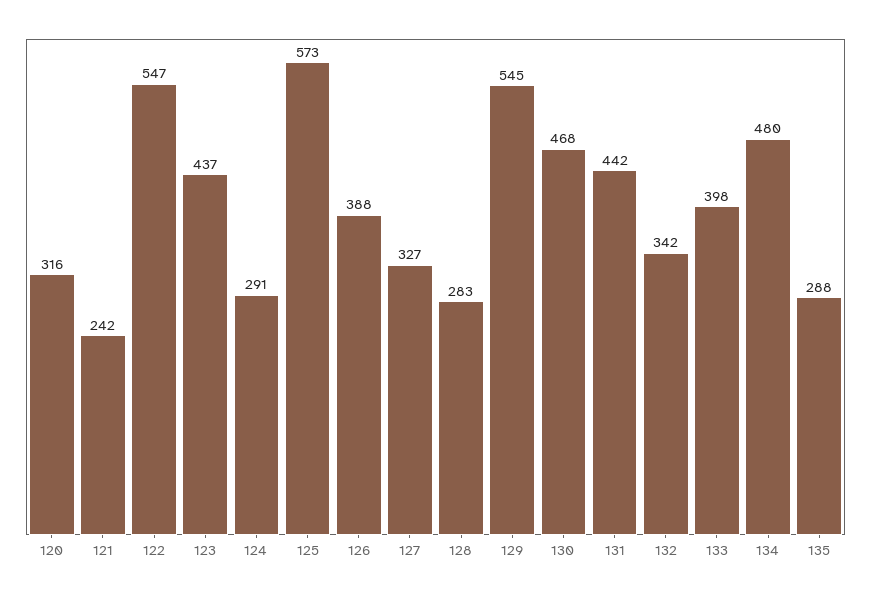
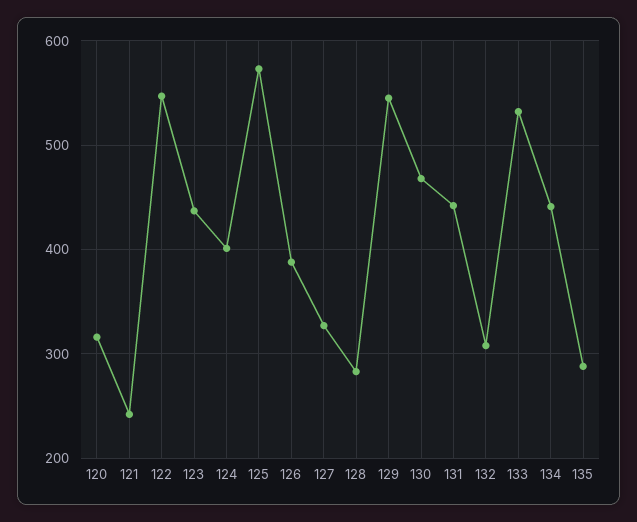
  {
    "120": 316,
    "121": 242,
    "122": 547,
    "123": 437,
-   "124": 291,
+   "124": 400,
    "125": 573,
    "126": 388,
    "127": 327,
    "128": 283,
    "129": 545,
    "130": 468,
    "131": 442,
-   "132": 342,
+   "132": 310,
-   "133": 398,
+   "133": 530,
-   "134": 480,
+   "134": 440,
    "135": 288
  }

